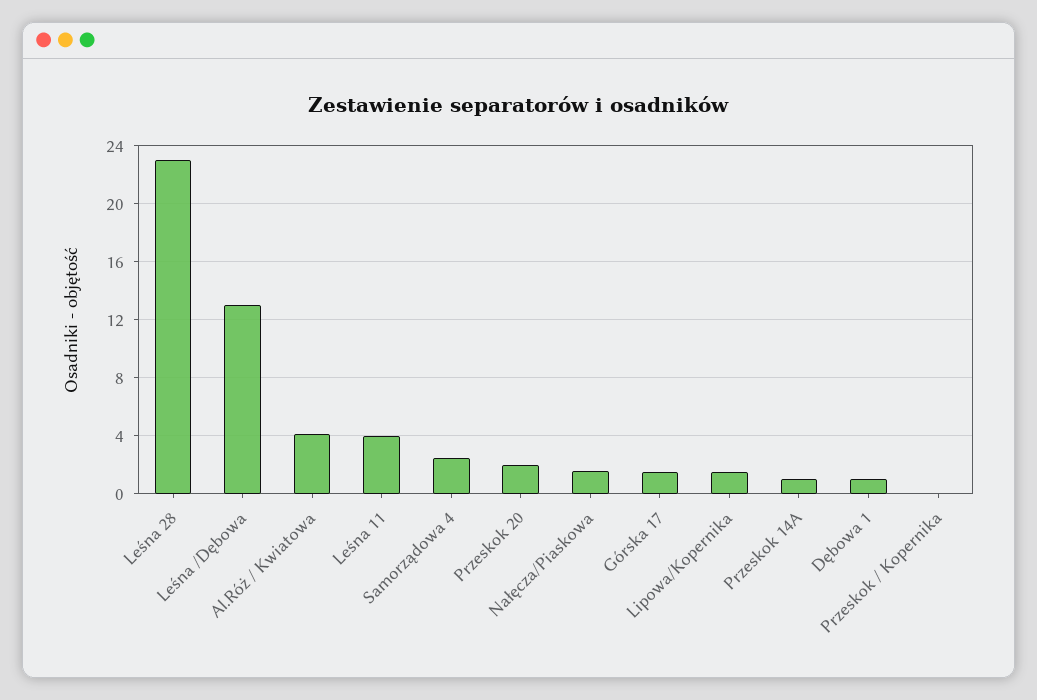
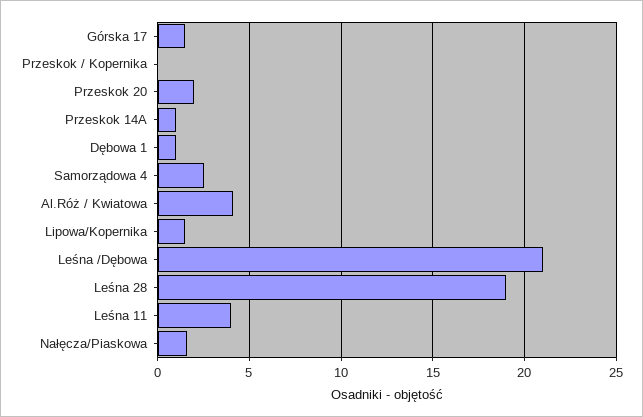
  {
-   "Leśna 28": 23,
+   "Leśna 28": 19,
-   "Leśna /Dębowa": 13,
+   "Leśna /Dębowa": 21,
    "Al.Róż / Kwiatowa": 4,
    "Leśna 11": 4,
    "Samorządowa 4": 2.5,
    "Przeskok 20": 2,
    "Nałęcza/Piaskowa": 1.5,
    "Górska 17": 1.5,
    "Lipowa/Kopernika": 1.5,
    "Przeskok 14A": 1,
    "Dębowa 1": 1,
    "Przeskok / Kopernika": 0
  }

